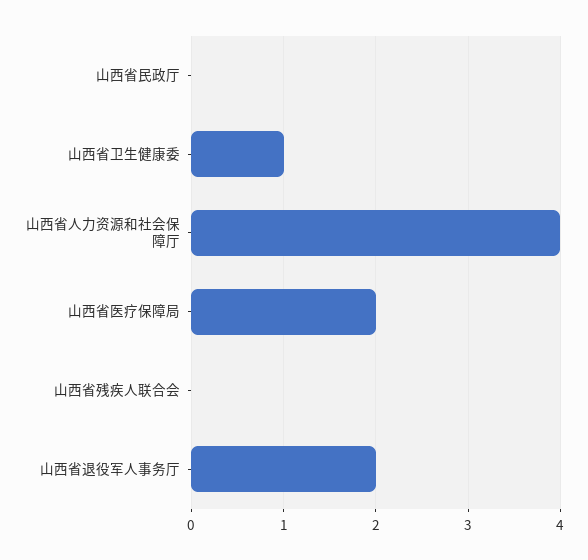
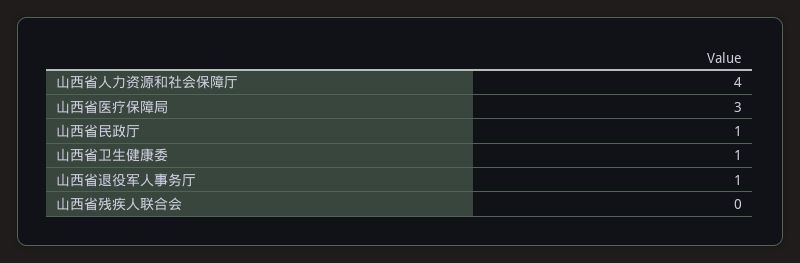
  {
-   "山西省民政厅": 0,
+   "山西省民政厅": 1,
    "山西省卫生健康委": 1,
    "山西省人力资源和社会保障厅": 4,
-   "山西省医疗保障局": 2,
+   "山西省医疗保障局": 3,
    "山西省残疾人联合会": 0,
-   "山西省退役军人事务厅": 2
+   "山西省退役军人事务厅": 1
  }

